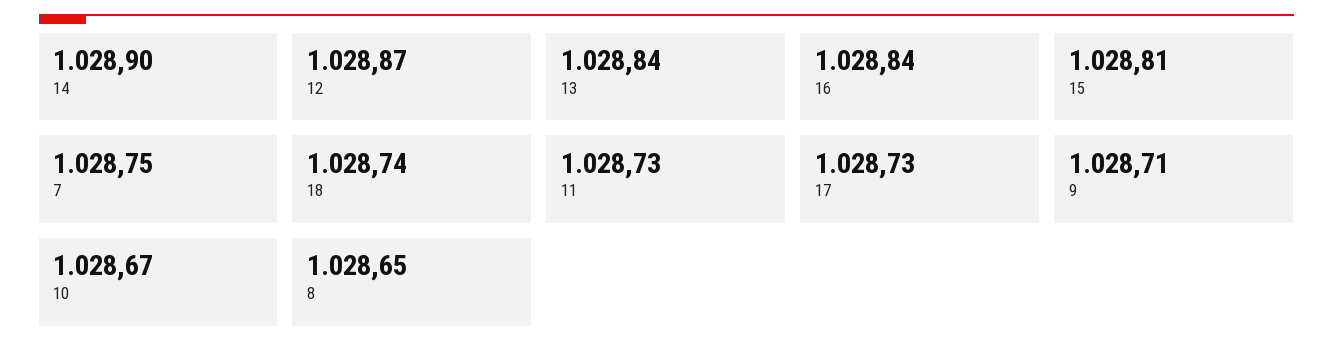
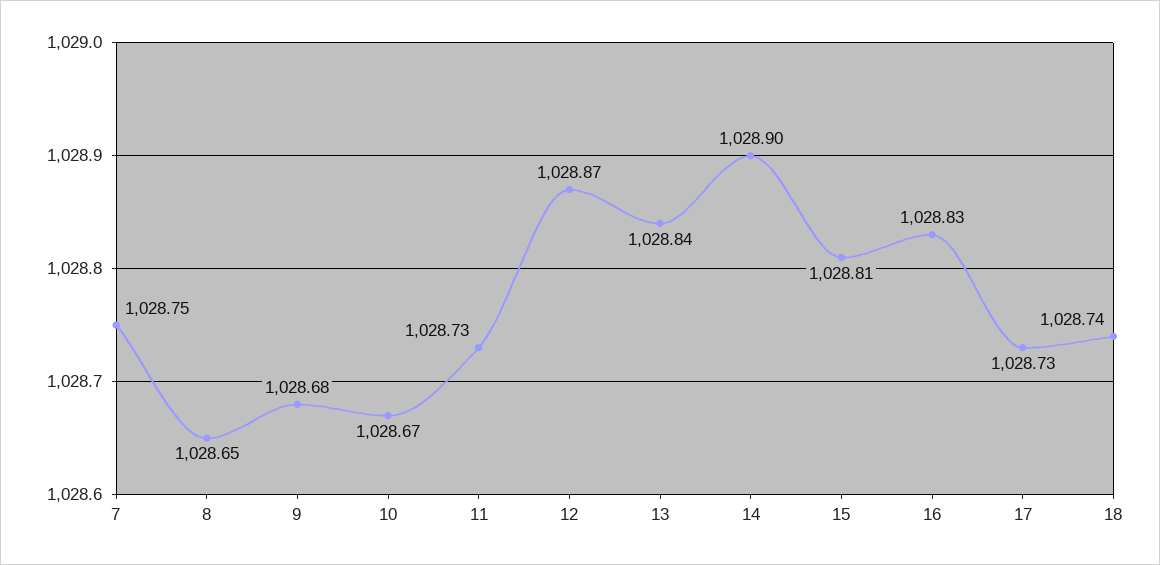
  {
    "14": 1028.9,
    "12": 1028.87,
    "13": 1028.84,
-   "16": 1028.84,
+   "16": 1028.83,
    "15": 1028.81,
    "7": 1028.75,
    "18": 1028.74,
    "11": 1028.73,
    "17": 1028.73,
-   "9": 1028.71,
+   "9": 1028.68,
    "10": 1028.67,
    "8": 1028.65
  }

